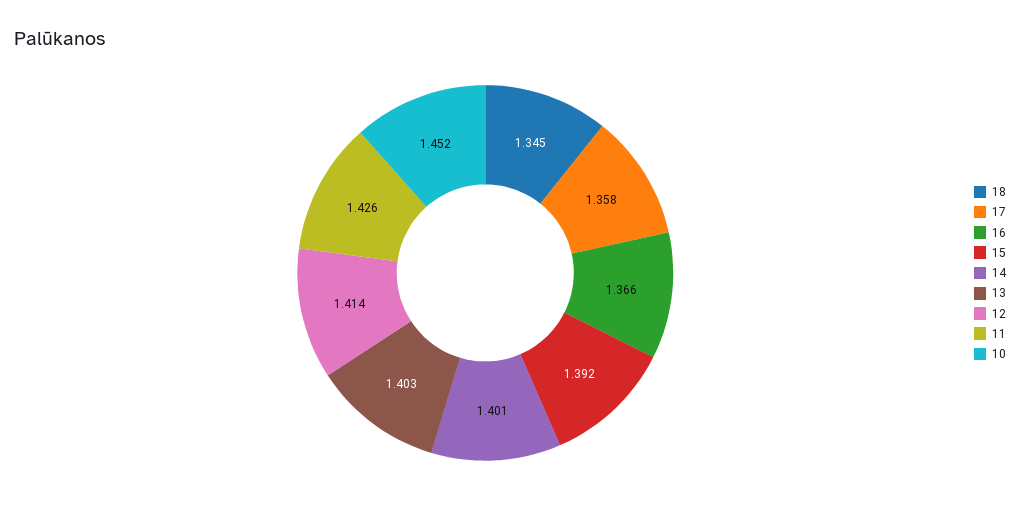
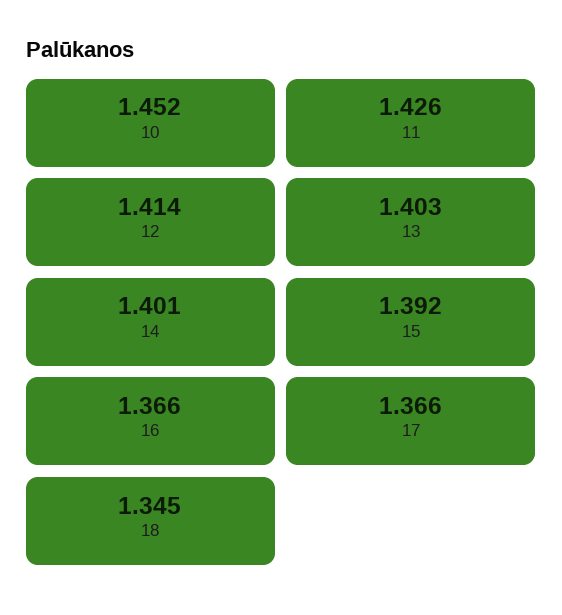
  {
    "18": 1.345,
-   "17": 1.358,
+   "17": 1.366,
    "16": 1.366,
    "15": 1.392,
    "14": 1.401,
    "13": 1.403,
    "12": 1.414,
    "11": 1.426,
    "10": 1.452
  }

